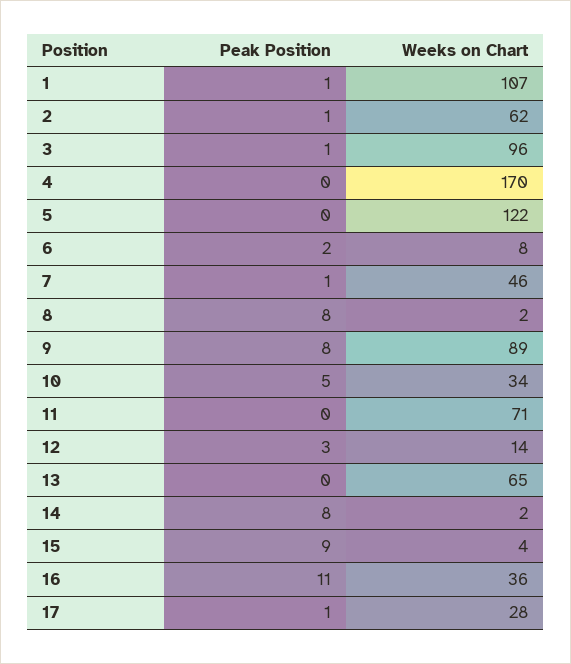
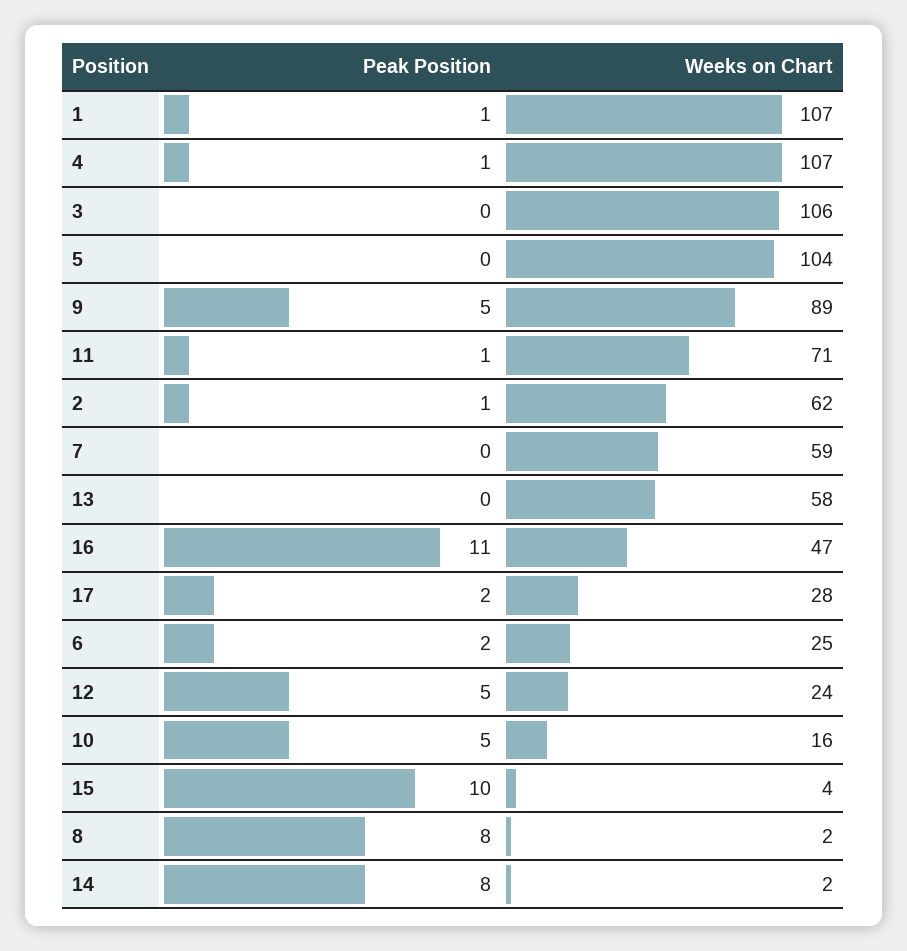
  {
    "Peak Position": {
      "1": 1,
      "2": 1,
-     "3": 1,
+     "3": 0,
-     "4": 0,
+     "4": 1,
      "5": 0,
      "6": 2,
-     "7": 1,
+     "7": 0,
      "8": 8,
-     "9": 8,
+     "9": 5,
      "10": 5,
-     "11": 0,
+     "11": 1,
-     "12": 3,
+     "12": 5,
      "13": 0,
      "14": 8,
-     "15": 9,
+     "15": 10,
      "16": 11,
-     "17": 1
+     "17": 2
    },
    "Weeks on Chart": {
      "1": 107,
      "2": 62,
-     "3": 96,
+     "3": 106,
-     "4": 170,
+     "4": 107,
-     "5": 122,
+     "5": 104,
-     "6": 8,
+     "6": 25,
-     "7": 46,
+     "7": 59,
      "8": 2,
      "9": 89,
-     "10": 34,
+     "10": 16,
      "11": 71,
-     "12": 14,
+     "12": 24,
-     "13": 65,
+     "13": 58,
      "14": 2,
      "15": 4,
-     "16": 36,
+     "16": 47,
      "17": 28
    }
  }

